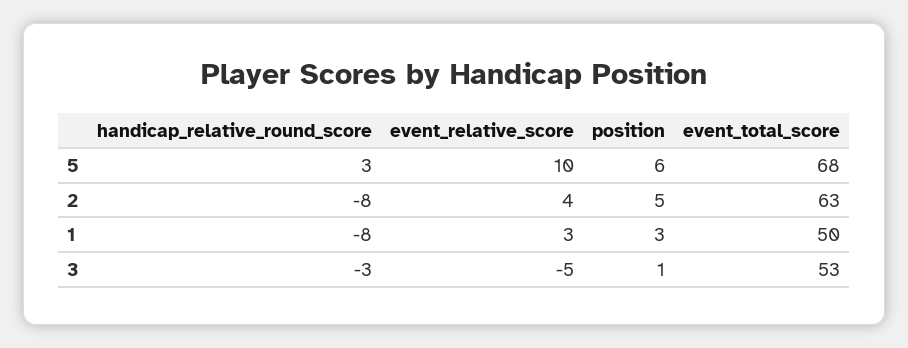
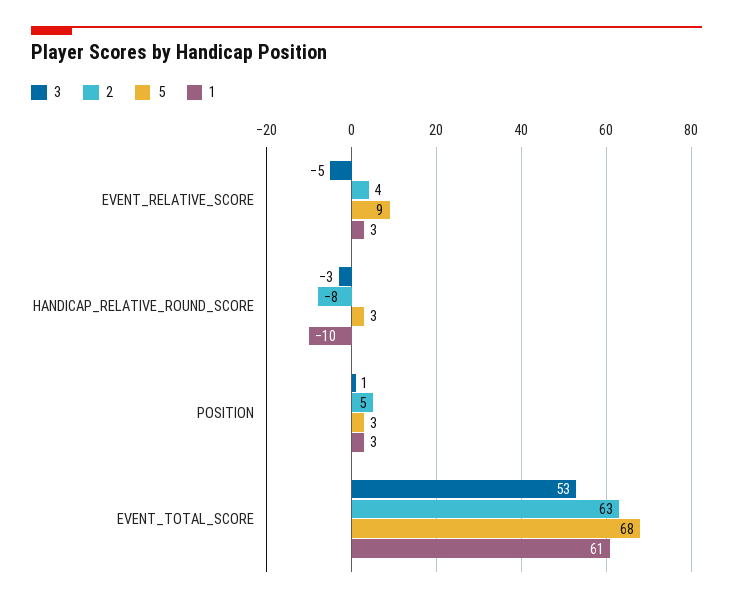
  {
    "5": {
      "handicap_relative_round_score": 3,
-     "event_relative_score": 10,
+     "event_relative_score": 9,
-     "position": 6,
+     "position": 3,
      "event_total_score": 68
    },
    "2": {
      "handicap_relative_round_score": -8,
      "event_relative_score": 4,
      "position": 5,
      "event_total_score": 63
    },
    "1": {
-     "handicap_relative_round_score": -8,
+     "handicap_relative_round_score": -10,
      "event_relative_score": 3,
      "position": 3,
-     "event_total_score": 50
+     "event_total_score": 61
    },
    "3": {
      "handicap_relative_round_score": -3,
      "event_relative_score": -5,
      "position": 1,
      "event_total_score": 53
    }
  }

